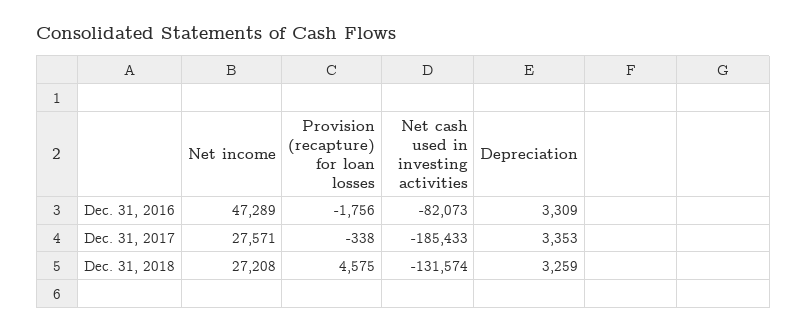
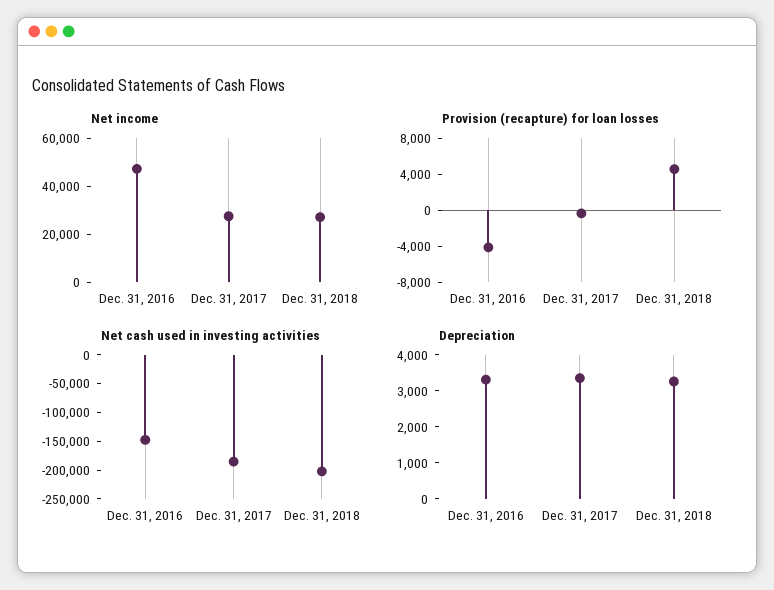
  {
    "Net income": {
      "Dec. 31, 2016": 47289,
      "Dec. 31, 2017": 27571,
      "Dec. 31, 2018": 27208
    },
    "Provision (recapture) for loan losses": {
-     "Dec. 31, 2016": -1756,
+     "Dec. 31, 2016": -4000,
      "Dec. 31, 2017": -338,
      "Dec. 31, 2018": 4575
    },
    "Net cash used in investing activities": {
-     "Dec. 31, 2016": -82073,
+     "Dec. 31, 2016": -150000,
      "Dec. 31, 2017": -185433,
-     "Dec. 31, 2018": -131574
+     "Dec. 31, 2018": -200000
    },
    "Depreciation": {
      "Dec. 31, 2016": 3309,
      "Dec. 31, 2017": 3353,
      "Dec. 31, 2018": 3259
    }
  }

